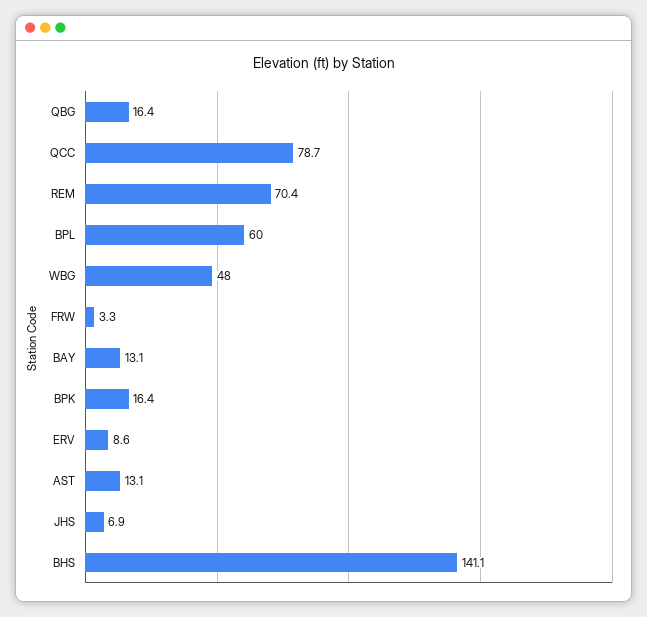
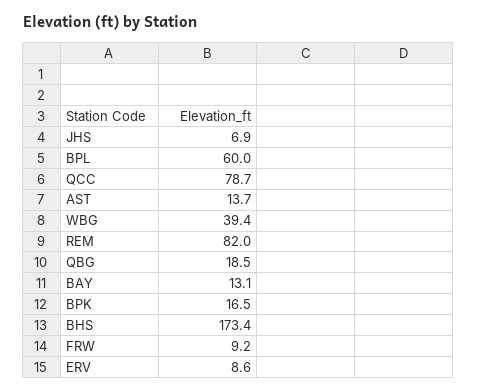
  {
-   "QBG": 16.4,
+   "QBG": 18.5,
    "QCC": 78.7,
-   "REM": 70.4,
+   "REM": 82,
    "BPL": 60,
-   "WBG": 48,
+   "WBG": 39.4,
-   "FRW": 3.3,
+   "FRW": 9.2,
    "BAY": 13.1,
-   "BPK": 16.4,
+   "BPK": 16.5,
    "ERV": 8.6,
-   "AST": 13.1,
+   "AST": 13.7,
    "JHS": 6.9,
-   "BHS": 141.1
+   "BHS": 173.4
  }

